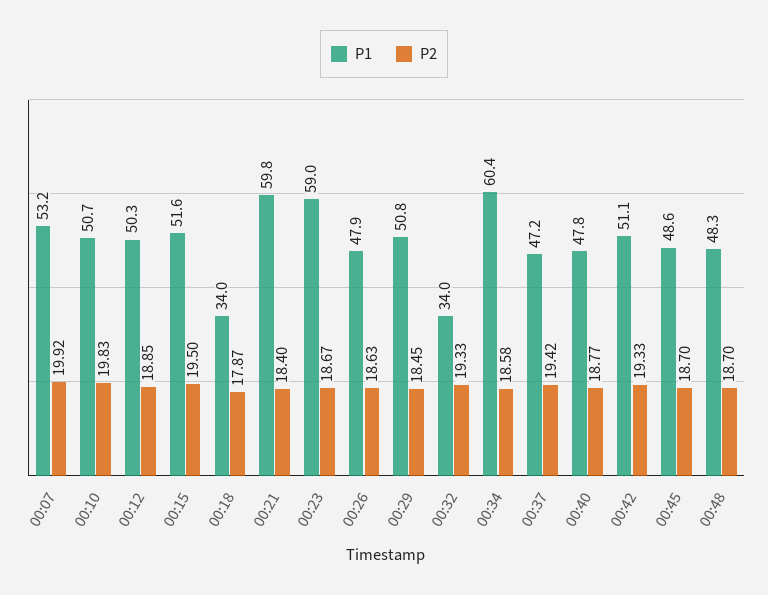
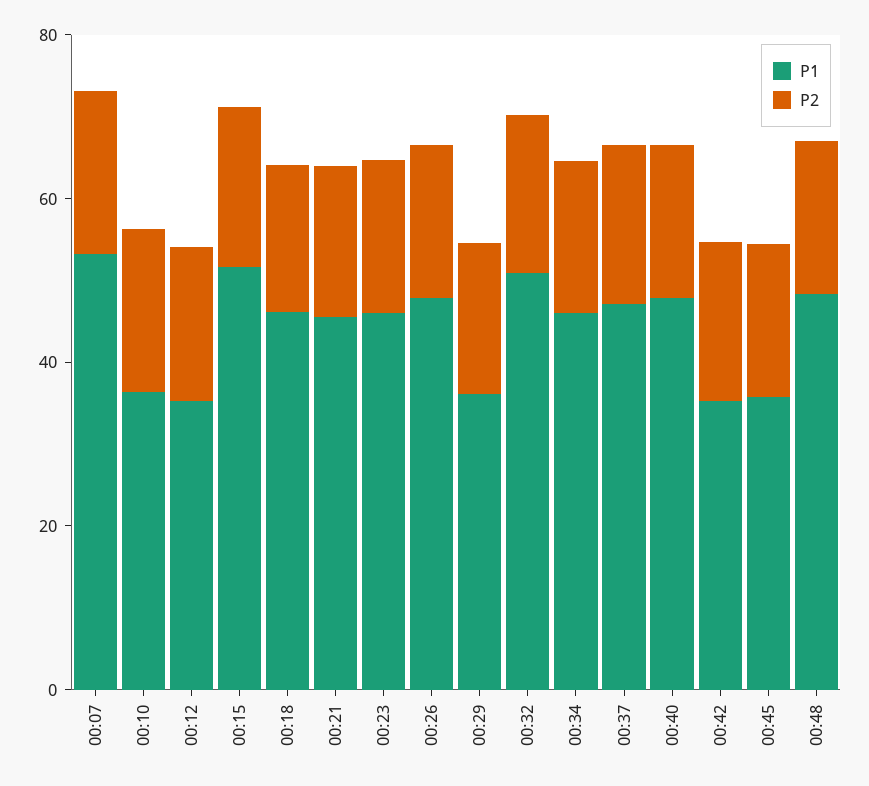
  {
    "P1": {
      "00:07": 53.2,
-     "00:10": 50.7,
+     "00:10": 35,
-     "00:12": 50.3,
+     "00:12": 35,
      "00:15": 51.6,
-     "00:18": 34,
+     "00:18": 45,
-     "00:21": 59.8,
+     "00:21": 45,
-     "00:23": 59,
+     "00:23": 45,
      "00:26": 47.9,
-     "00:29": 50.8,
+     "00:29": 35,
-     "00:32": 34,
+     "00:32": 50,
-     "00:34": 60.4,
+     "00:34": 45,
      "00:37": 47.2,
      "00:40": 47.8,
-     "00:42": 51.1,
+     "00:42": 35,
-     "00:45": 48.6,
+     "00:45": 35,
      "00:48": 48.3
    },
    "P2": {
      "00:07": 19.92,
      "00:10": 19.83,
      "00:12": 18.85,
      "00:15": 19.5,
      "00:18": 17.87,
      "00:21": 18.4,
      "00:23": 18.67,
      "00:26": 18.63,
      "00:29": 18.45,
      "00:32": 19.33,
      "00:34": 18.58,
      "00:37": 19.42,
      "00:40": 18.77,
      "00:42": 19.33,
      "00:45": 18.7,
      "00:48": 18.7
    }
  }

